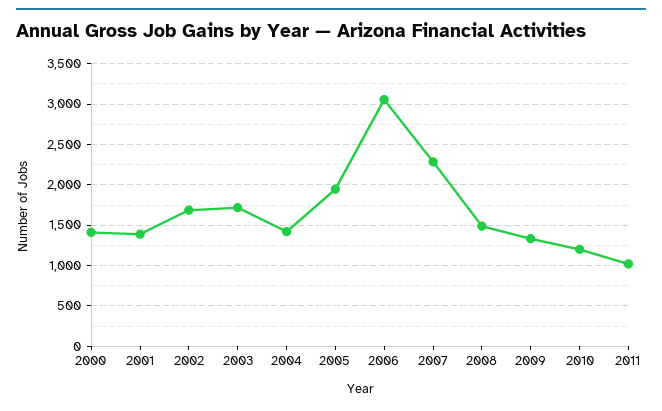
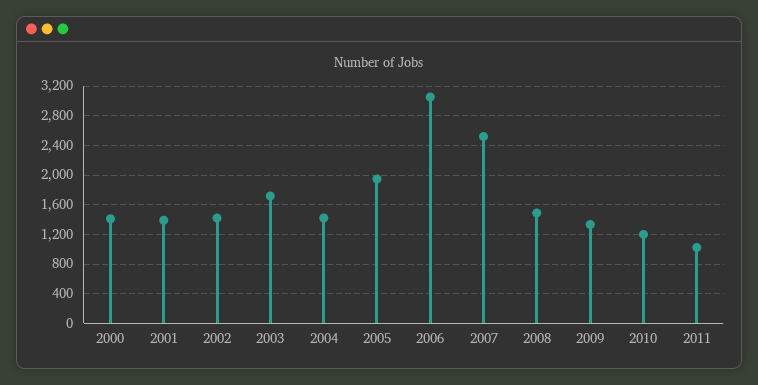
  {
    "2000": 1400,
    "2001": 1400,
-   "2002": 1700,
+   "2002": 1400,
    "2003": 1700,
    "2004": 1400,
    "2005": 1900,
    "2006": 3100,
-   "2007": 2300,
+   "2007": 2500,
    "2008": 1500,
    "2009": 1300,
    "2010": 1200,
    "2011": 1000
  }

